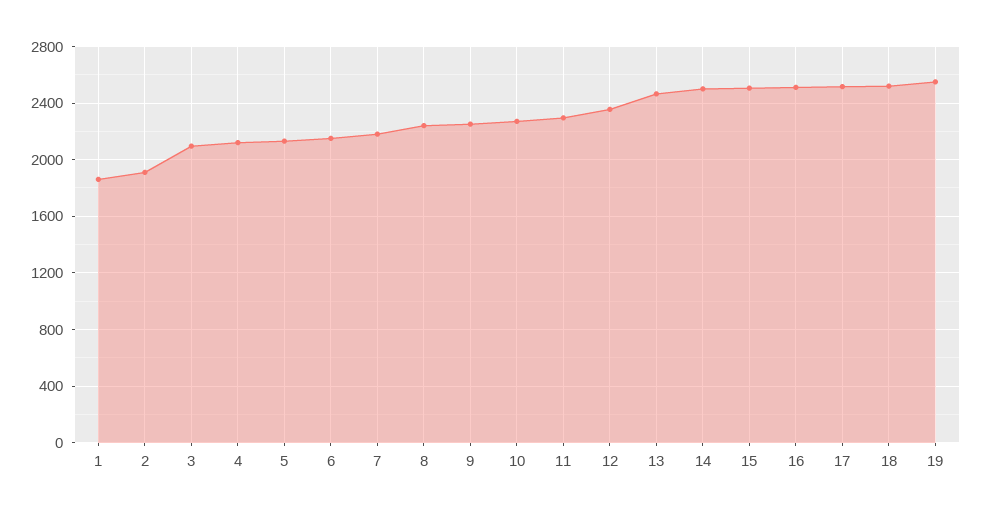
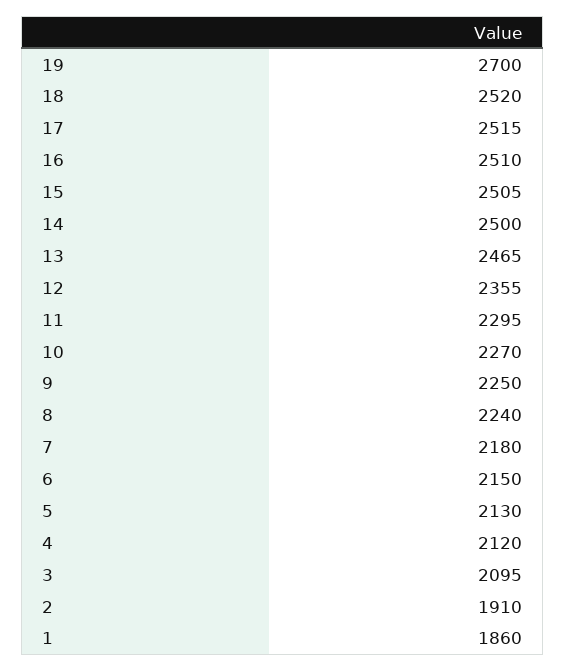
  {
    "1": 1860,
    "2": 1910,
    "3": 2095,
    "4": 2120,
    "5": 2130,
    "6": 2150,
    "7": 2180,
    "8": 2240,
    "9": 2250,
    "10": 2270,
    "11": 2295,
    "12": 2355,
    "13": 2465,
    "14": 2500,
    "15": 2505,
    "16": 2510,
    "17": 2515,
    "18": 2520,
-   "19": 2550
+   "19": 2700
  }

